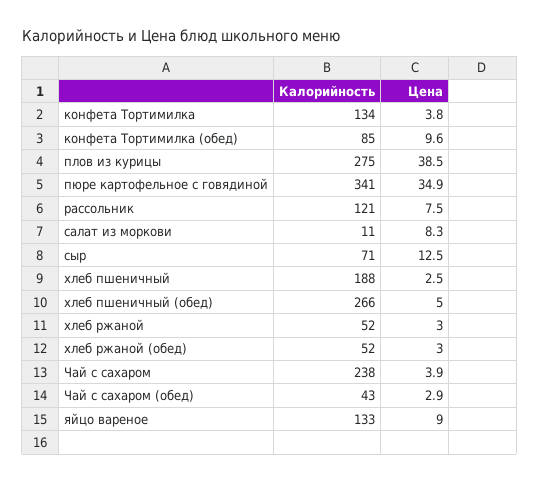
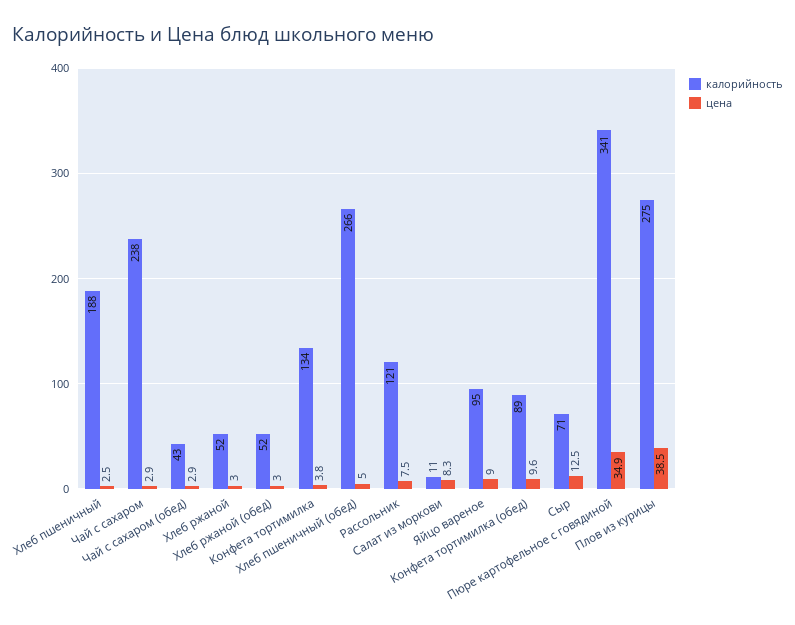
  {
    "Калорийность": {
      "конфета Тортимилка": 134,
-     "конфета Тортимилка (обед)": 85,
+     "конфета Тортимилка (обед)": 89,
      "плов из курицы": 275,
      "пюре картофельное с говядиной": 341,
      "рассольник": 121,
      "салат из моркови": 11,
      "сыр": 71,
      "хлеб пшеничный": 188,
      "хлеб пшеничный (обед)": 266,
      "хлеб ржаной": 52,
      "хлеб ржаной (обед)": 52,
      "Чай с сахаром": 238,
      "Чай с сахаром (обед)": 43,
-     "яйцо вареное": 133
+     "яйцо вареное": 95
    },
    "Цена": {
      "конфета Тортимилка": 3.8,
      "конфета Тортимилка (обед)": 9.6,
      "плов из курицы": 38.5,
      "пюре картофельное с говядиной": 34.9,
      "рассольник": 7.5,
      "салат из моркови": 8.3,
      "сыр": 12.5,
      "хлеб пшеничный": 2.5,
      "хлеб пшеничный (обед)": 5,
      "хлеб ржаной": 3,
      "хлеб ржаной (обед)": 3,
-     "Чай с сахаром": 3.9,
+     "Чай с сахаром": 2.9,
      "Чай с сахаром (обед)": 2.9,
      "яйцо вареное": 9
    }
  }

